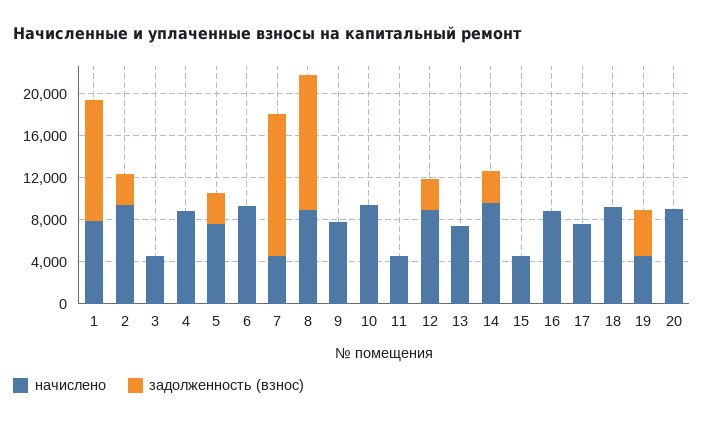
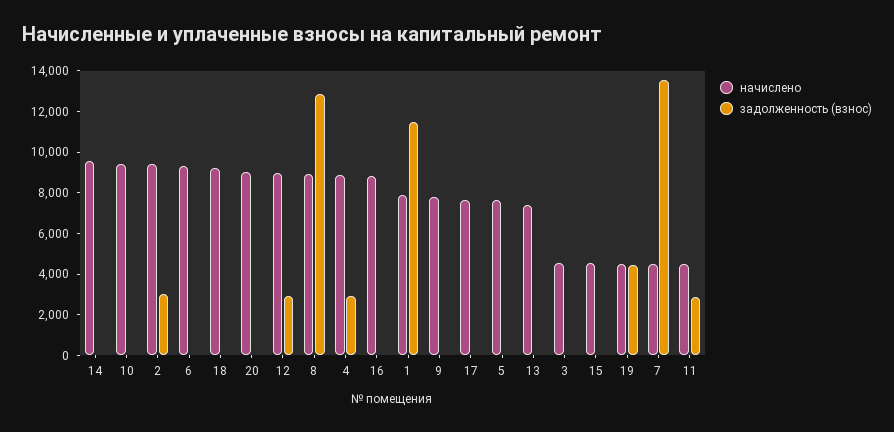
  {
    "начислено": {
      "1": 8000,
      "2": 9500,
      "3": 4500,
      "4": 9000,
      "5": 7500,
      "6": 9500,
      "7": 4500,
      "8": 9000,
      "9": 8000,
      "10": 9500,
      "11": 4500,
      "12": 9000,
      "13": 7500,
      "14": 9500,
      "15": 4500,
      "16": 9000,
      "17": 7500,
      "18": 9000,
      "19": 4500,
      "20": 9000
    },
    "задолженность (взнос)": {
      "1": 11500,
      "2": 3000,
      "3": 0,
-     "4": 0,
+     "4": 3000,
-     "5": 3000,
+     "5": 0,
      "6": 0,
      "7": 13500,
      "8": 13000,
      "9": 0,
      "10": 0,
-     "11": 0,
+     "11": 3000,
      "12": 3000,
      "13": 0,
-     "14": 3000,
+     "14": 0,
      "15": 0,
      "16": 0,
      "17": 0,
      "18": 0,
      "19": 4500,
      "20": 0
    }
  }

